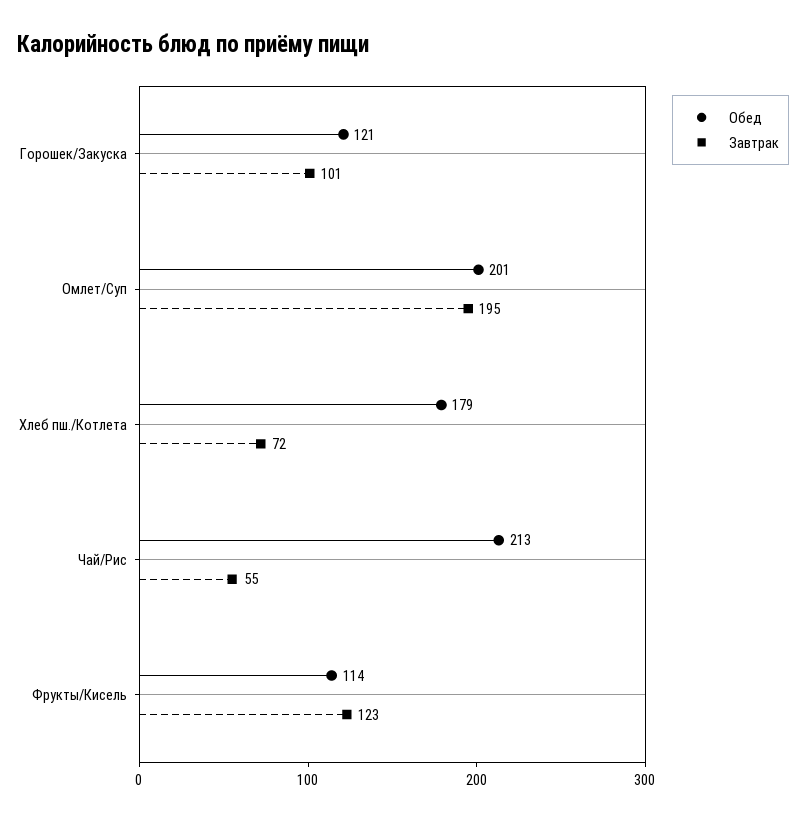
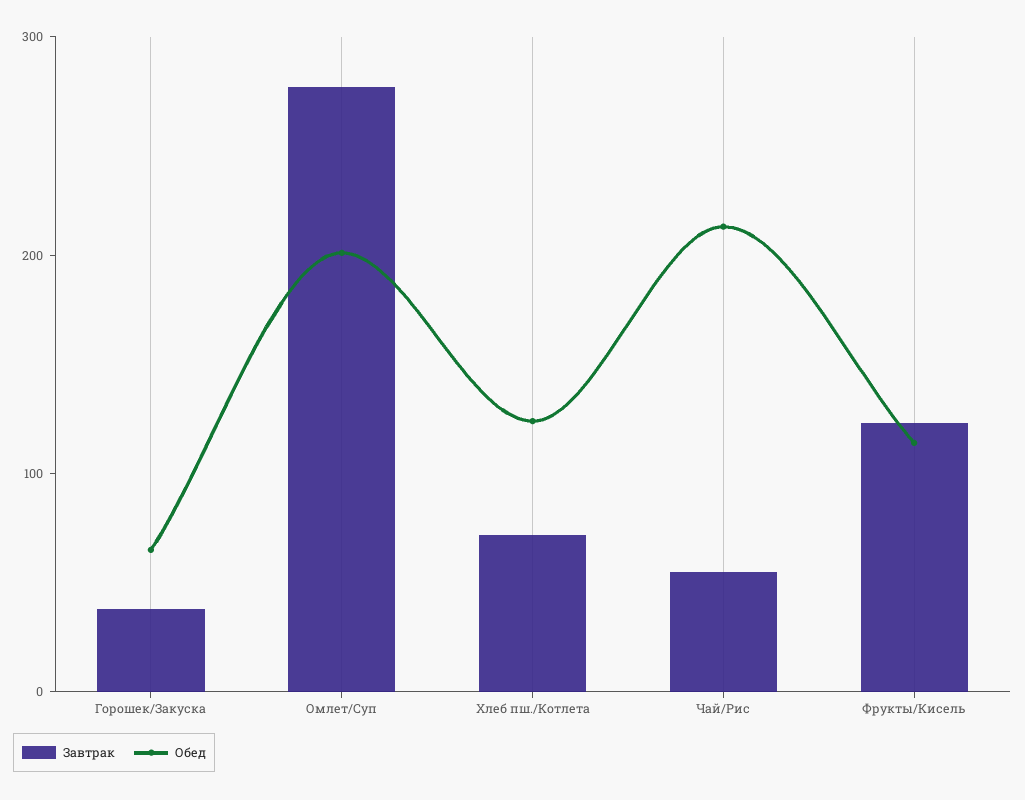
  {
    "Обед": {
-     "Горошек/Закуска": 121,
+     "Горошек/Закуска": 60,
      "Омлет/Суп": 201,
-     "Хлеб пш./Котлета": 179,
+     "Хлеб пш./Котлета": 120,
      "Чай/Рис": 213,
      "Фрукты/Кисель": 114
    },
    "Завтрак": {
-     "Горошек/Закуска": 101,
+     "Горошек/Закуска": 40,
-     "Омлет/Суп": 195,
+     "Омлет/Суп": 280,
      "Хлеб пш./Котлета": 72,
      "Чай/Рис": 55,
      "Фрукты/Кисель": 123
    }
  }

